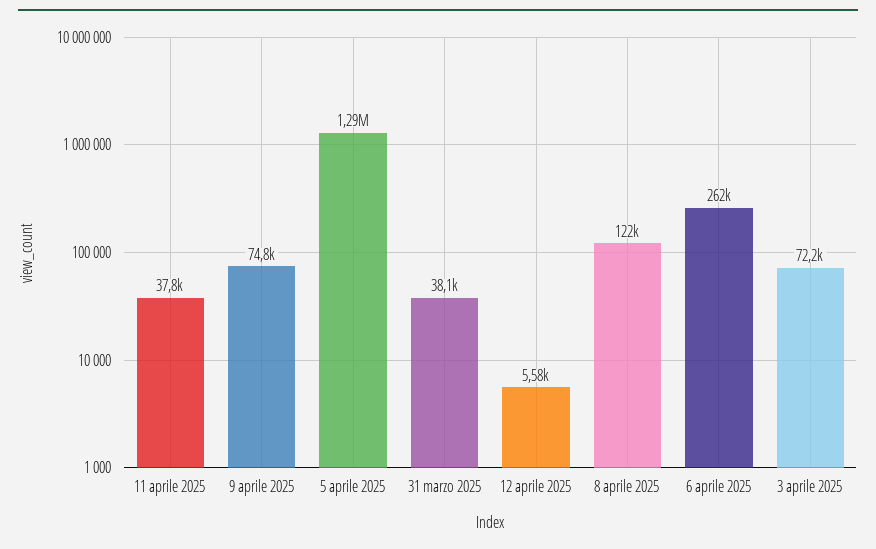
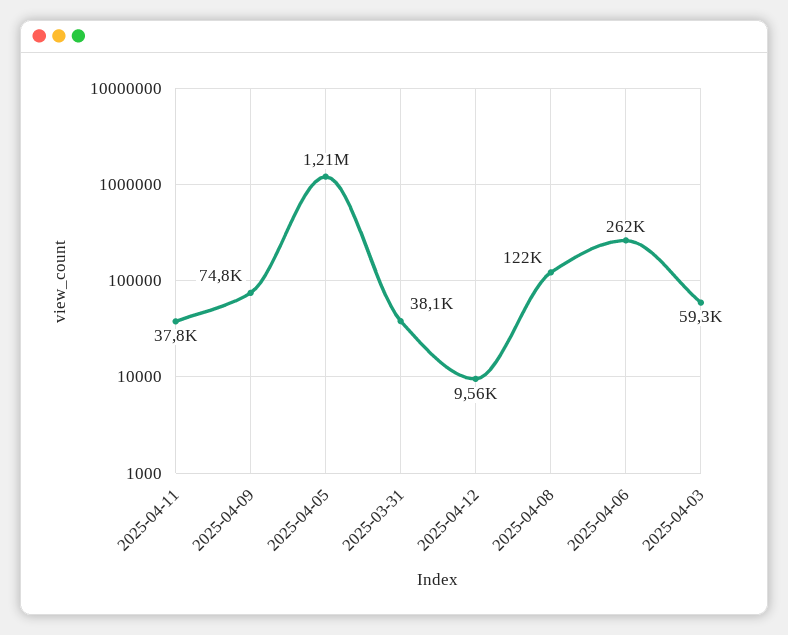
  {
    "11 aprile 2025": 37800,
    "9 aprile 2025": 74800,
-   "5 aprile 2025": 1290000,
+   "5 aprile 2025": 1210000,
    "31 marzo 2025": 38100,
-   "12 aprile 2025": 5580,
+   "12 aprile 2025": 9560,
    "8 aprile 2025": 122000,
    "6 aprile 2025": 262000,
-   "3 aprile 2025": 72200
+   "3 aprile 2025": 59300
  }

